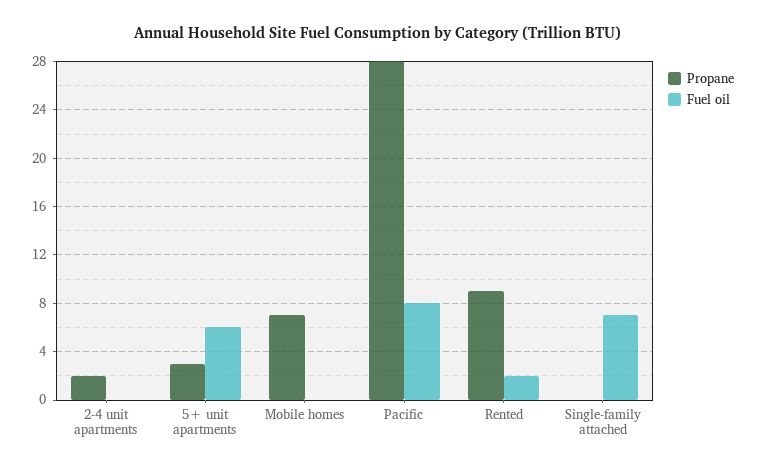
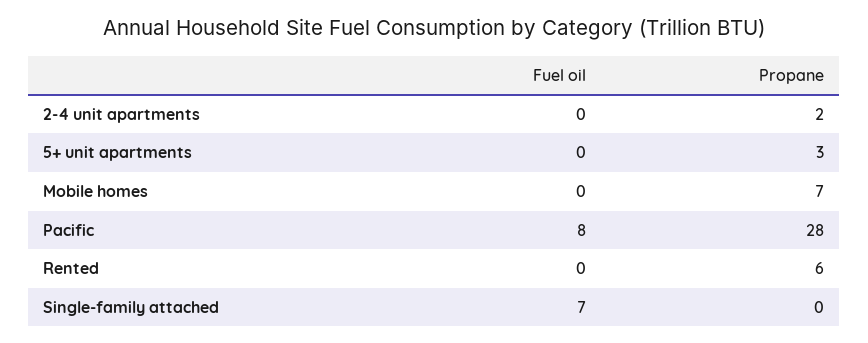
  {
    "Propane": {
      "2-4 unit apartments": 2,
      "5+ unit apartments": 3,
      "Mobile homes": 7,
      "Pacific": 28,
-     "Rented": 9,
+     "Rented": 6,
      "Single-family attached": 0
    },
    "Fuel oil": {
      "2-4 unit apartments": 0,
-     "5+ unit apartments": 6,
+     "5+ unit apartments": 0,
      "Mobile homes": 0,
      "Pacific": 8,
-     "Rented": 2,
+     "Rented": 0,
      "Single-family attached": 7
    }
  }

